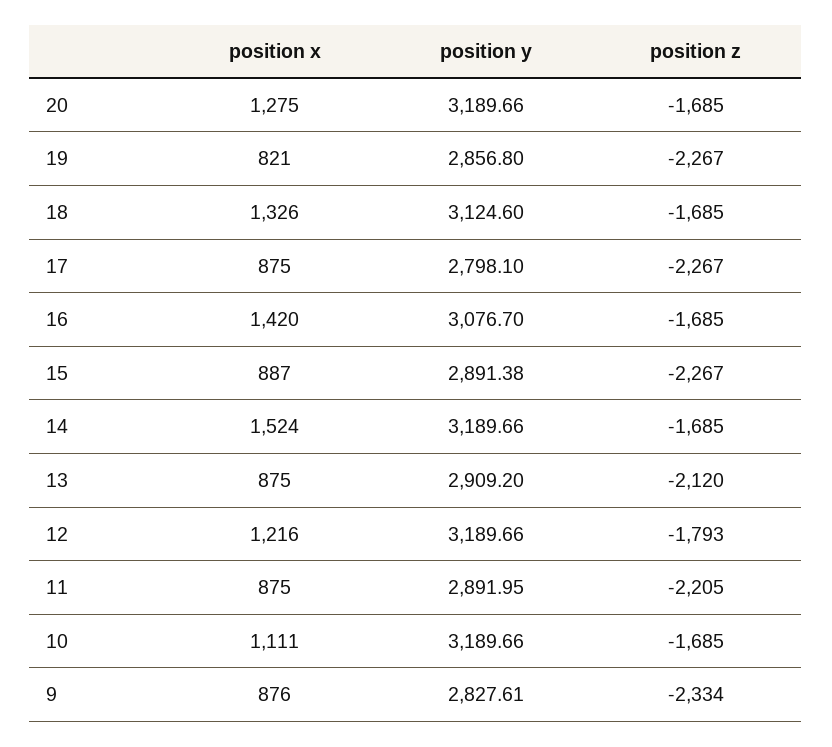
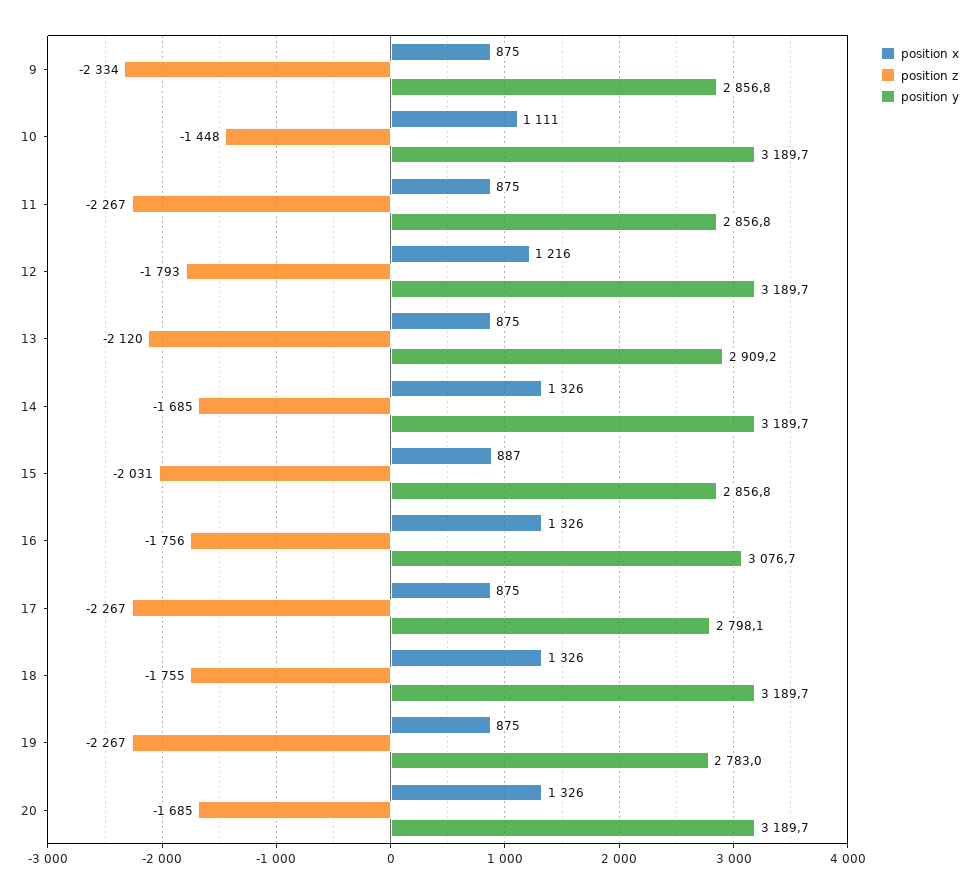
  {
    "position x": {
-     "20": 1275,
+     "20": 1326,
-     "19": 821,
+     "19": 875,
      "18": 1326,
      "17": 875,
-     "16": 1420,
+     "16": 1326,
      "15": 887,
-     "14": 1524,
+     "14": 1326,
      "13": 875,
      "12": 1216,
      "11": 875,
      "10": 1111,
-     "9": 876
+     "9": 875
    },
    "position y": {
      "20": 3189.66,
-     "19": 2856.8,
+     "19": 2783,
-     "18": 3124.6,
+     "18": 3189.7,
      "17": 2798.1,
      "16": 3076.7,
-     "15": 2891.38,
+     "15": 2856.8,
      "14": 3189.66,
      "13": 2909.2,
      "12": 3189.66,
-     "11": 2891.95,
+     "11": 2856.8,
      "10": 3189.66,
-     "9": 2827.61
+     "9": 2856.8
    },
    "position z": {
      "20": -1685,
      "19": -2267,
-     "18": -1685,
+     "18": -1755,
      "17": -2267,
-     "16": -1685,
+     "16": -1756,
-     "15": -2267,
+     "15": -2031,
      "14": -1685,
      "13": -2120,
      "12": -1793,
-     "11": -2205,
+     "11": -2267,
-     "10": -1685,
+     "10": -1448,
      "9": -2334
    }
  }

